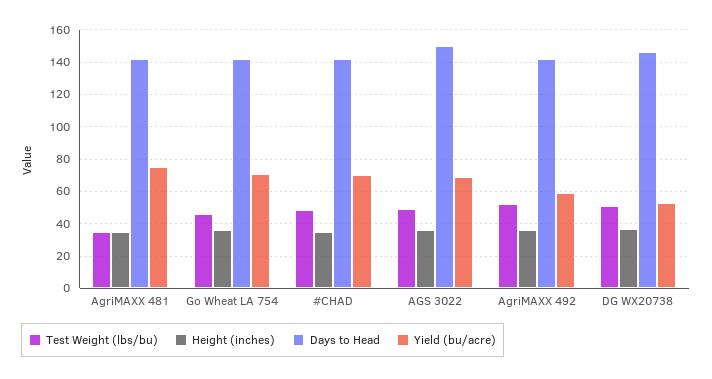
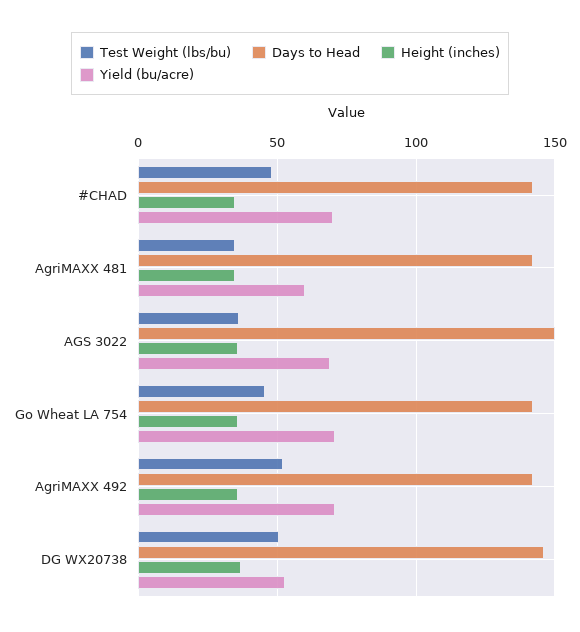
  {
    "Test Weight (lbs/bu)": {
      "AgriMAXX 481": 35,
      "Go Wheat LA 754": 45,
      "#CHAD": 50,
-     "AGS 3022": 50,
+     "AGS 3022": 35,
      "AgriMAXX 492": 50,
      "DG WX20738": 50
    },
    "Height (inches)": {
      "AgriMAXX 481": 35,
      "Go Wheat LA 754": 35,
      "#CHAD": 35,
      "AGS 3022": 35,
      "AgriMAXX 492": 35,
      "DG WX20738": 35
    },
    "Days to Head": {
      "AgriMAXX 481": 140,
      "Go Wheat LA 754": 140,
      "#CHAD": 140,
      "AGS 3022": 150,
      "AgriMAXX 492": 140,
      "DG WX20738": 145
    },
    "Yield (bu/acre)": {
-     "AgriMAXX 481": 75,
+     "AgriMAXX 481": 60,
      "Go Wheat LA 754": 70,
      "#CHAD": 70,
      "AGS 3022": 70,
-     "AgriMAXX 492": 60,
+     "AgriMAXX 492": 70,
      "DG WX20738": 55
    }
  }

